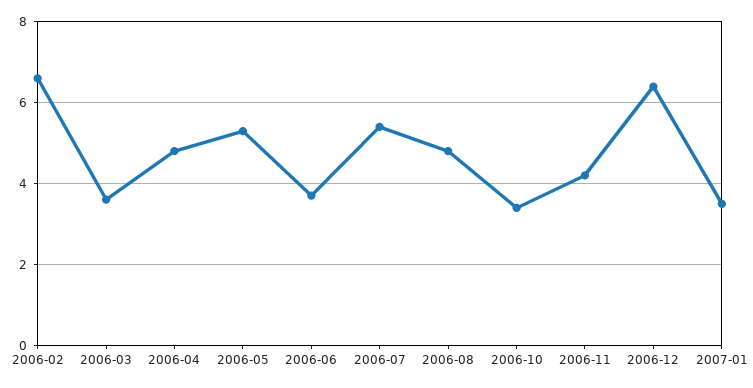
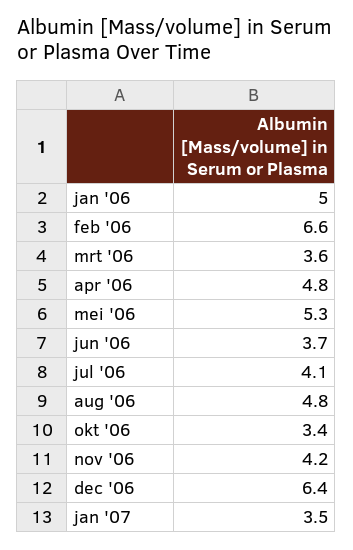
  {
    "2006-02": 6.6,
    "2006-03": 3.6,
    "2006-04": 4.8,
    "2006-05": 5.3,
    "2006-06": 3.7,
-   "2006-07": 5.5,
+   "2006-07": 4.1,
    "2006-08": 4.8,
    "2006-10": 3.4,
    "2006-11": 4.2,
    "2006-12": 6.4,
-   "2007-01": 3.5
+   "2007-01": 3.5,
+   "jan '06": 5
  }

